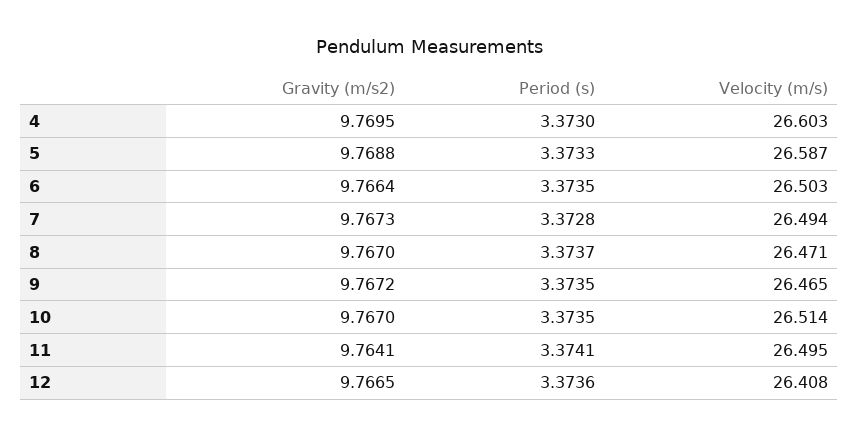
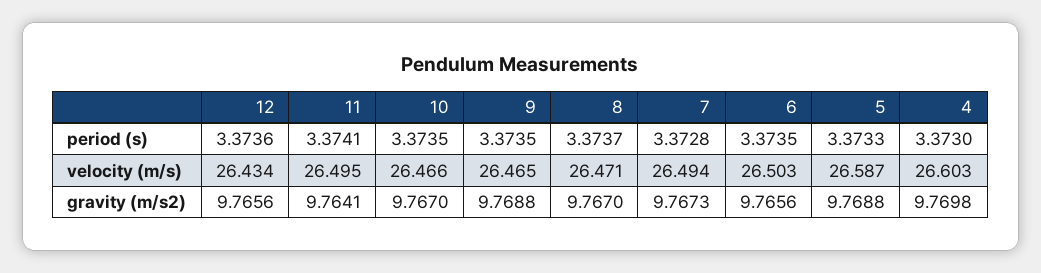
  {
    "Gravity (m/s2)": {
-     "4": 9.7695,
+     "4": 9.7698,
      "5": 9.7688,
-     "6": 9.7664,
+     "6": 9.7656,
      "7": 9.7673,
      "8": 9.767,
-     "9": 9.7672,
+     "9": 9.7688,
      "10": 9.767,
      "11": 9.7641,
-     "12": 9.7665
+     "12": 9.7656
    },
    "Period (s)": {
      "4": 3.373,
      "5": 3.3733,
      "6": 3.3735,
      "7": 3.3728,
      "8": 3.3737,
      "9": 3.3735,
      "10": 3.3735,
      "11": 3.3741,
      "12": 3.3736
    },
    "Velocity (m/s)": {
      "4": 26.603,
      "5": 26.587,
      "6": 26.503,
      "7": 26.494,
      "8": 26.471,
      "9": 26.465,
-     "10": 26.514,
+     "10": 26.466,
      "11": 26.495,
-     "12": 26.408
+     "12": 26.434
    }
  }

